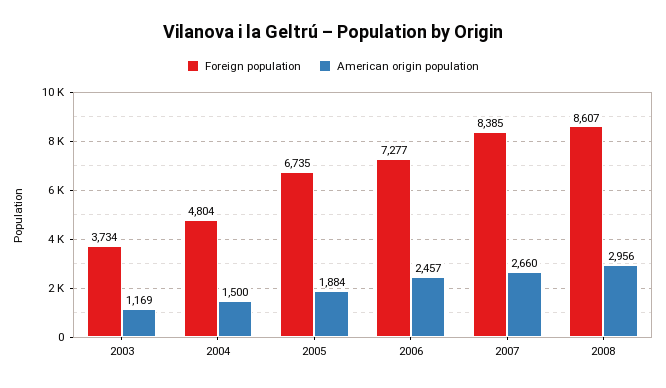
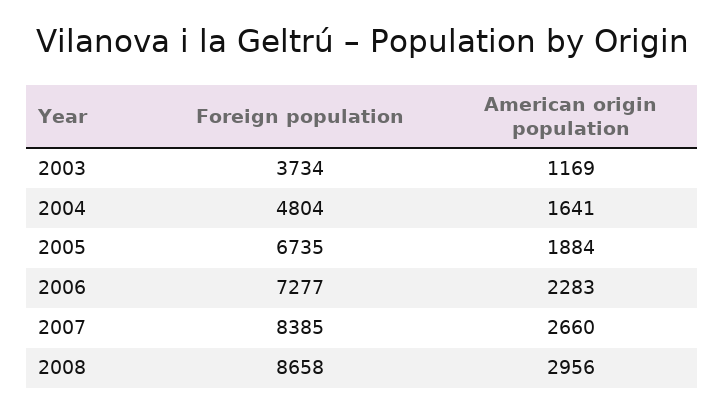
  {
    "Foreign population": {
      "2003": 3734,
      "2004": 4804,
      "2005": 6735,
      "2006": 7277,
      "2007": 8385,
-     "2008": 8607
+     "2008": 8658
    },
    "American origin population": {
      "2003": 1169,
-     "2004": 1500,
+     "2004": 1641,
      "2005": 1884,
-     "2006": 2457,
+     "2006": 2283,
      "2007": 2660,
      "2008": 2956
    }
  }

